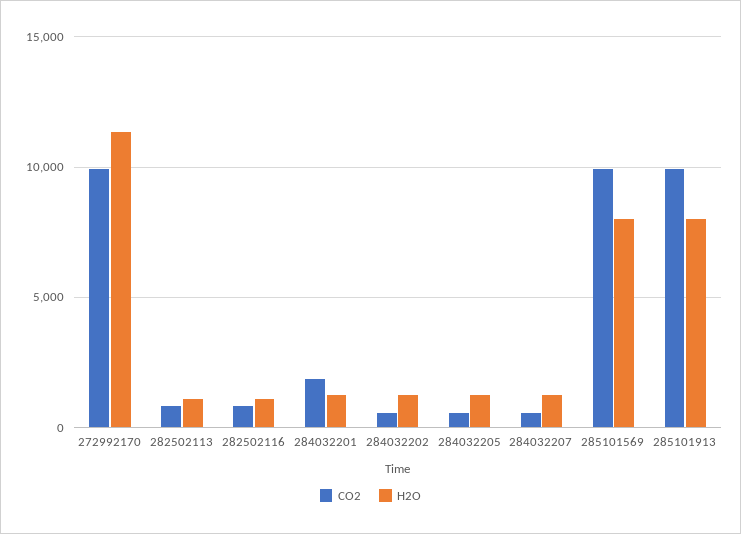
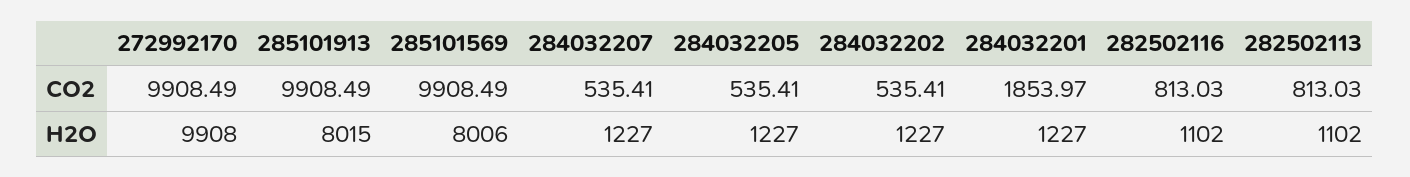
  {
    "CO2": {
      "272992170": 9908.49,
      "282502113": 813.03,
      "282502116": 813.03,
      "284032201": 1853.97,
      "284032202": 535.41,
      "284032205": 535.41,
      "284032207": 535.41,
      "285101569": 9908.49,
      "285101913": 9908.49
    },
    "H2O": {
-     "272992170": 11500,
+     "272992170": 9908,
      "282502113": 1102,
      "282502116": 1102,
      "284032201": 1227,
      "284032202": 1227,
      "284032205": 1227,
      "284032207": 1227,
      "285101569": 8006,
      "285101913": 8015
    }
  }

